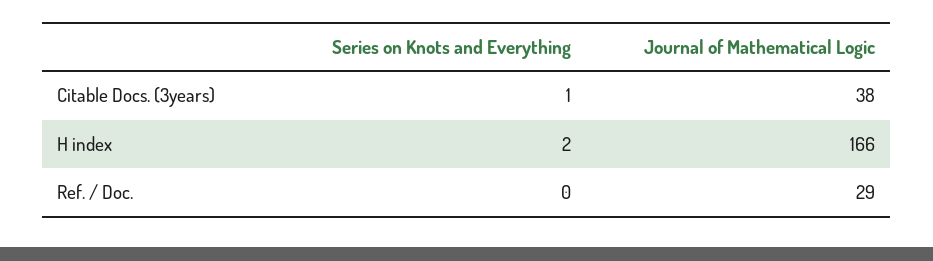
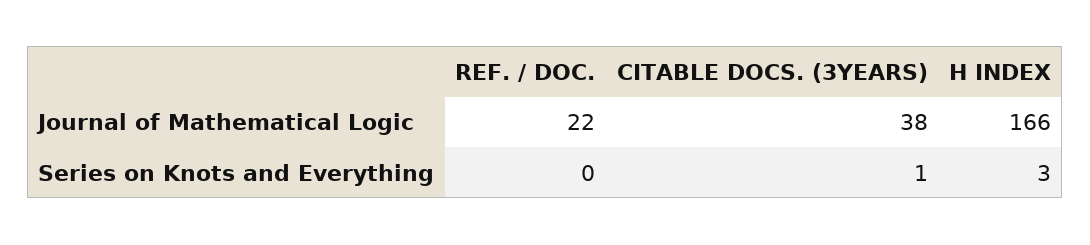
  {
    "Series on Knots and Everything": {
      "Citable Docs. (3years)": 1,
-     "H index": 2,
+     "H index": 3,
      "Ref. / Doc.": 0
    },
    "Journal of Mathematical Logic": {
      "Citable Docs. (3years)": 38,
      "H index": 166,
-     "Ref. / Doc.": 29
+     "Ref. / Doc.": 22
    }
  }

